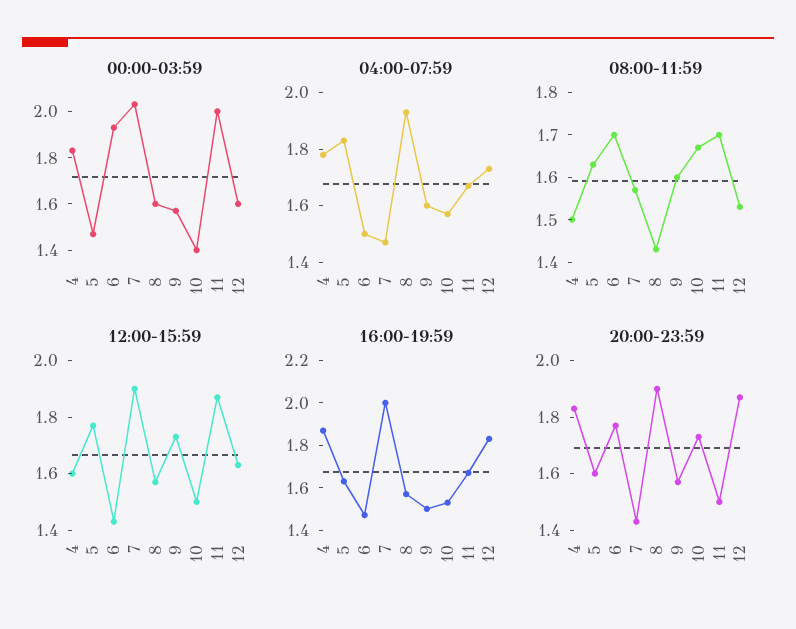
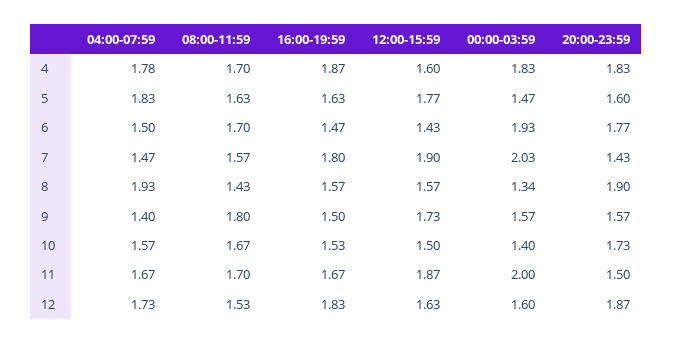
  {
    "00:00-03:59": {
      "4": 1.83,
      "5": 1.47,
      "6": 1.93,
      "7": 2.03,
-     "8": 1.6,
+     "8": 1.34,
      "9": 1.57,
      "10": 1.4,
      "11": 2,
      "12": 1.6
    },
    "04:00-07:59": {
      "4": 1.78,
      "5": 1.83,
      "6": 1.5,
      "7": 1.47,
      "8": 1.93,
-     "9": 1.6,
+     "9": 1.4,
      "10": 1.57,
      "11": 1.67,
      "12": 1.73
    },
    "08:00-11:59": {
-     "4": 1.5,
+     "4": 1.7,
      "5": 1.63,
      "6": 1.7,
      "7": 1.57,
      "8": 1.43,
-     "9": 1.6,
+     "9": 1.8,
      "10": 1.67,
      "11": 1.7,
      "12": 1.53
    },
    "12:00-15:59": {
      "4": 1.6,
      "5": 1.77,
      "6": 1.43,
      "7": 1.9,
      "8": 1.57,
      "9": 1.73,
      "10": 1.5,
      "11": 1.87,
      "12": 1.63
    },
    "16:00-19:59": {
      "4": 1.87,
      "5": 1.63,
      "6": 1.47,
-     "7": 2,
+     "7": 1.8,
      "8": 1.57,
      "9": 1.5,
      "10": 1.53,
      "11": 1.67,
      "12": 1.83
    },
    "20:00-23:59": {
      "4": 1.83,
      "5": 1.6,
      "6": 1.77,
      "7": 1.43,
      "8": 1.9,
      "9": 1.57,
      "10": 1.73,
      "11": 1.5,
      "12": 1.87
    }
  }

